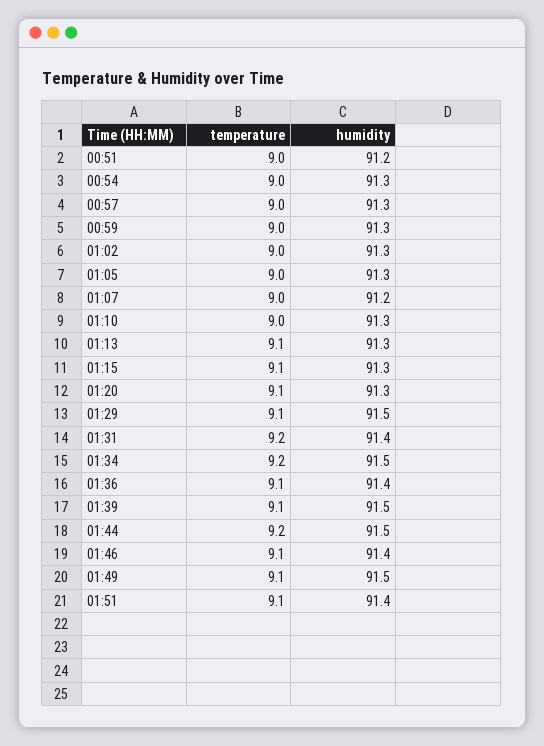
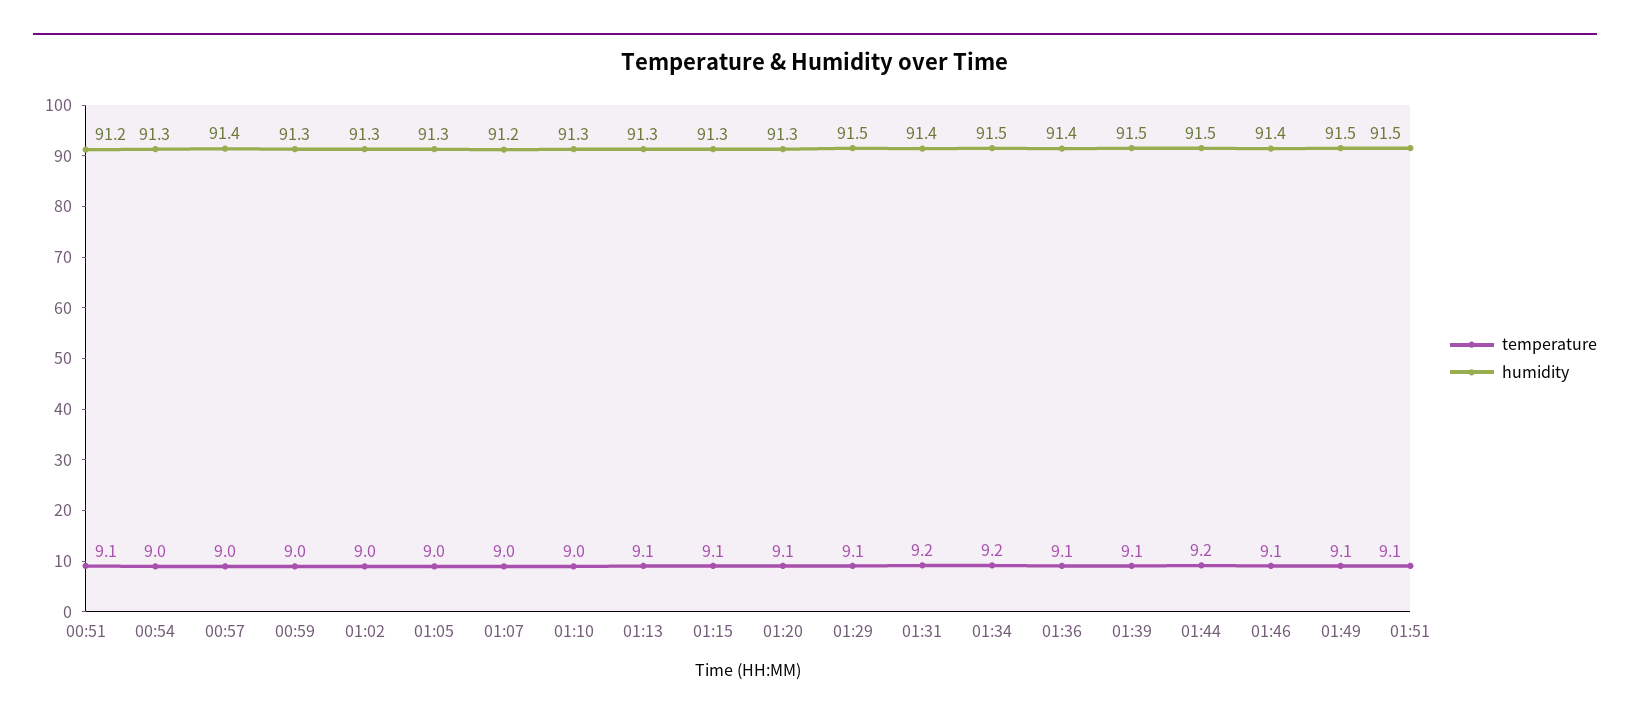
  {
    "temperature": {
-     "00:51": 9,
+     "00:51": 9.1,
      "00:54": 9,
      "00:57": 9,
      "00:59": 9,
      "01:02": 9,
      "01:05": 9,
      "01:07": 9,
      "01:10": 9,
      "01:13": 9.1,
      "01:15": 9.1,
      "01:20": 9.1,
      "01:29": 9.1,
      "01:31": 9.2,
      "01:34": 9.2,
      "01:36": 9.1,
      "01:39": 9.1,
      "01:44": 9.2,
      "01:46": 9.1,
      "01:49": 9.1,
      "01:51": 9.1
    },
    "humidity": {
      "00:51": 91.2,
      "00:54": 91.3,
-     "00:57": 91.3,
+     "00:57": 91.4,
      "00:59": 91.3,
      "01:02": 91.3,
      "01:05": 91.3,
      "01:07": 91.2,
      "01:10": 91.3,
      "01:13": 91.3,
      "01:15": 91.3,
      "01:20": 91.3,
      "01:29": 91.5,
      "01:31": 91.4,
      "01:34": 91.5,
      "01:36": 91.4,
      "01:39": 91.5,
      "01:44": 91.5,
      "01:46": 91.4,
      "01:49": 91.5,
-     "01:51": 91.4
+     "01:51": 91.5
    }
  }

